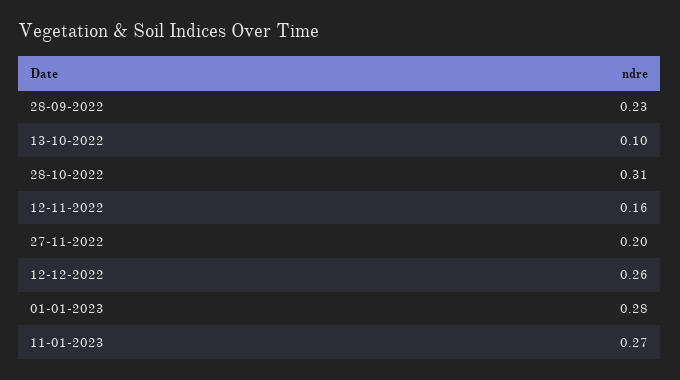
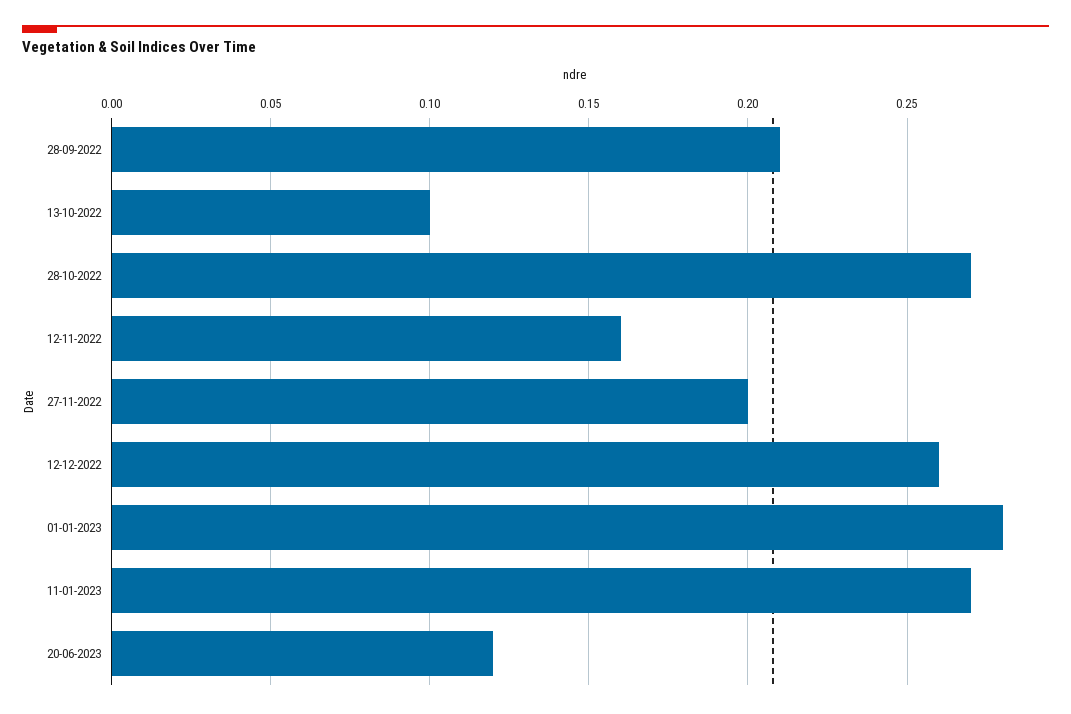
  {
-   "28-09-2022": 0.23,
+   "28-09-2022": 0.21,
    "13-10-2022": 0.1,
-   "28-10-2022": 0.31,
+   "28-10-2022": 0.27,
    "12-11-2022": 0.16,
    "27-11-2022": 0.2,
    "12-12-2022": 0.26,
    "01-01-2023": 0.28,
-   "11-01-2023": 0.27
+   "11-01-2023": 0.27,
+   "20-06-2023": 0.12
  }

